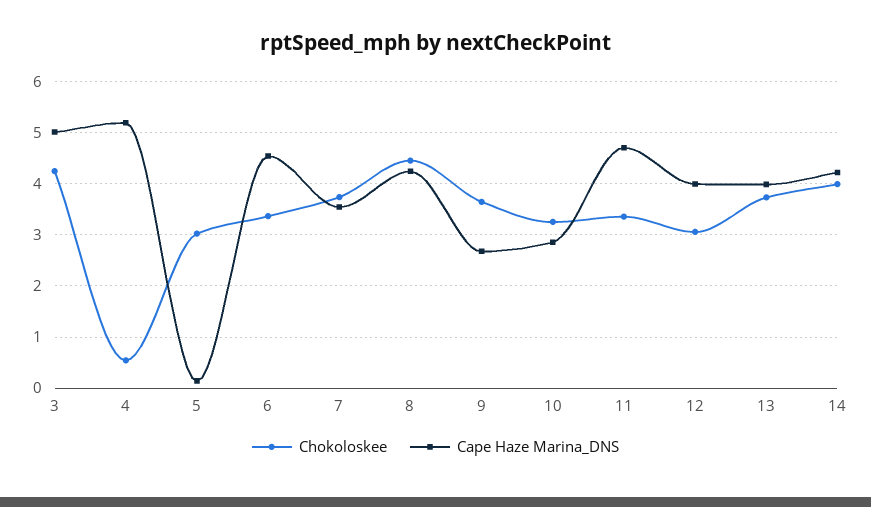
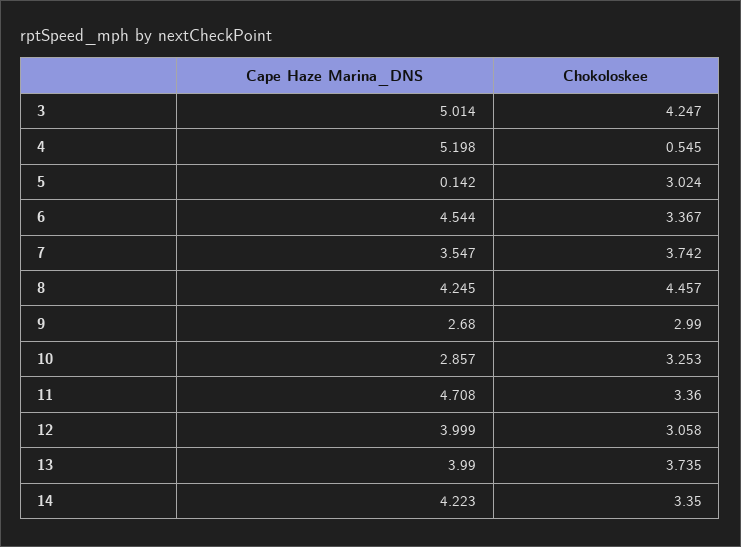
  {
    "Chokoloskee": {
      "3": 4.247,
      "4": 0.545,
      "5": 3.024,
      "6": 3.367,
      "7": 3.742,
      "8": 4.457,
-     "9": 3.6,
+     "9": 2.99,
      "10": 3.253,
      "11": 3.36,
      "12": 3.058,
      "13": 3.735,
-     "14": 4
+     "14": 3.35
    },
    "Cape Haze Marina_DNS": {
      "3": 5.014,
      "4": 5.198,
      "5": 0.142,
      "6": 4.544,
      "7": 3.547,
      "8": 4.245,
      "9": 2.68,
      "10": 2.857,
      "11": 4.708,
      "12": 3.999,
      "13": 3.99,
      "14": 4.223
    }
  }

